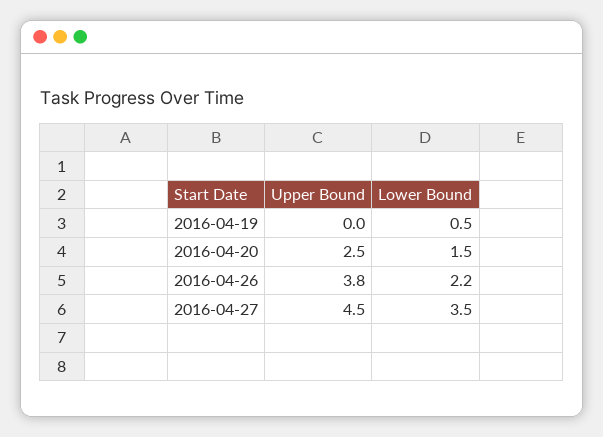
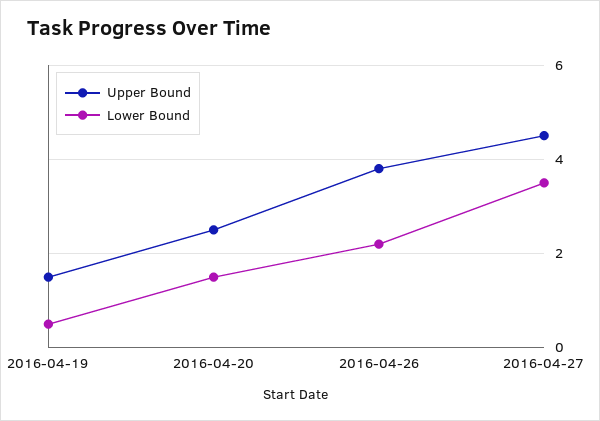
  {
    "Upper Bound": {
-     "2016-04-19": 0,
+     "2016-04-19": 1.5,
      "2016-04-20": 2.5,
      "2016-04-26": 3.8,
      "2016-04-27": 4.5
    },
    "Lower Bound": {
      "2016-04-19": 0.5,
      "2016-04-20": 1.5,
      "2016-04-26": 2.2,
      "2016-04-27": 3.5
    }
  }

